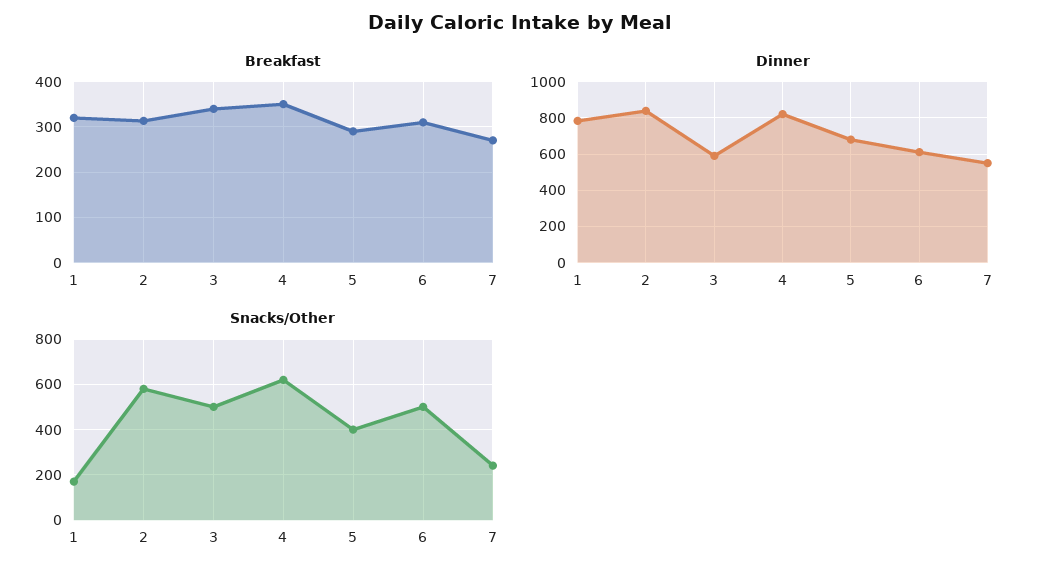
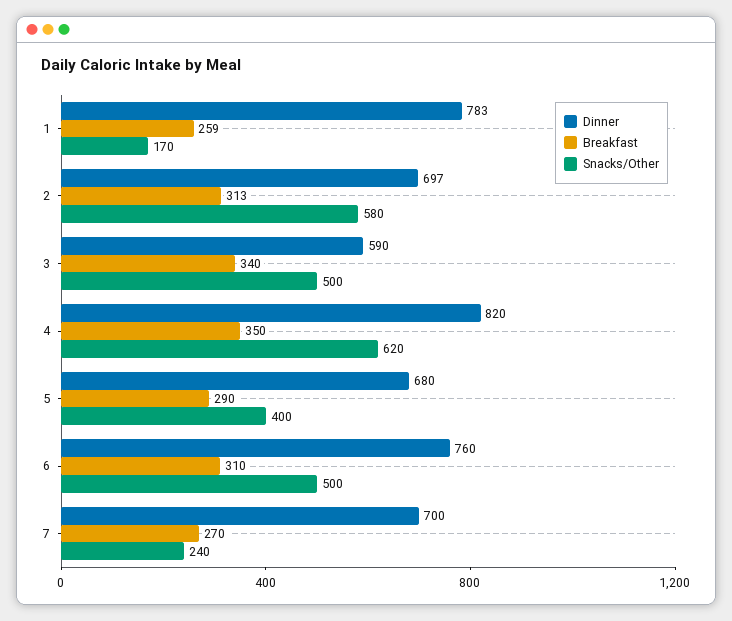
  {
    "Breakfast": {
-     "1": 320,
+     "1": 259,
      "2": 313,
      "3": 340,
      "4": 350,
      "5": 290,
      "6": 310,
      "7": 270
    },
    "Dinner": {
      "1": 783,
-     "2": 850,
+     "2": 697,
      "3": 590,
      "4": 820,
      "5": 680,
-     "6": 600,
+     "6": 760,
-     "7": 550
+     "7": 700
    },
    "Snacks/Other": {
      "1": 170,
      "2": 580,
      "3": 500,
      "4": 620,
      "5": 400,
      "6": 500,
      "7": 240
    }
  }

